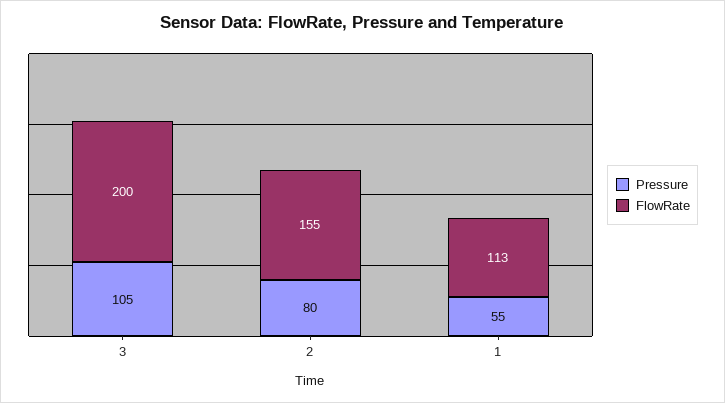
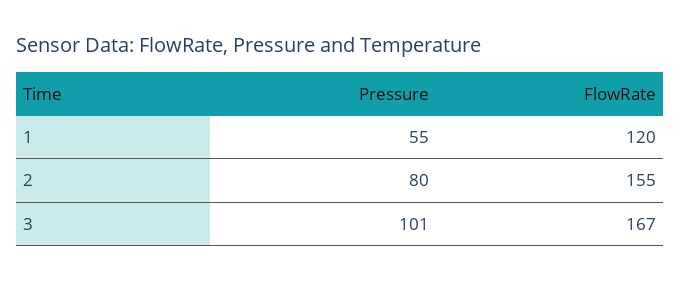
  {
    "Pressure": {
-     "3": 105,
+     "3": 101,
      "2": 80,
      "1": 55
    },
    "FlowRate": {
-     "3": 200,
+     "3": 167,
      "2": 155,
-     "1": 113
+     "1": 120
    }
  }

